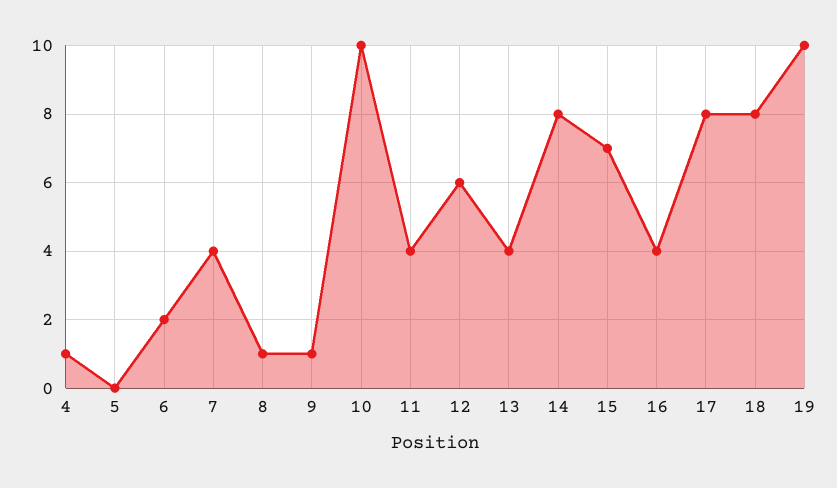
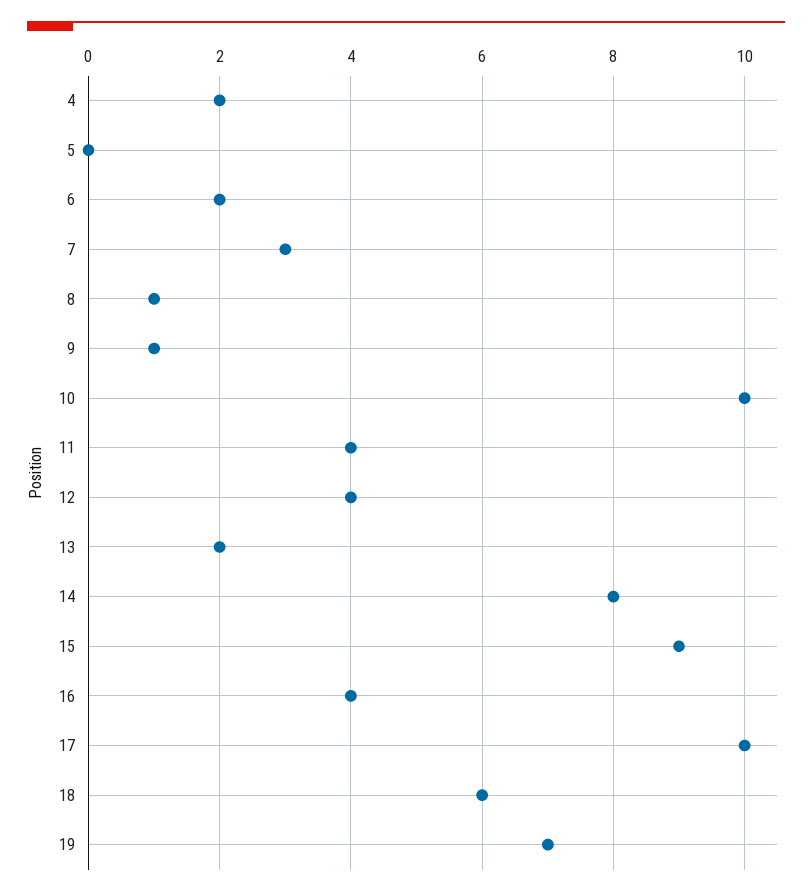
  {
-   "4": 1,
+   "4": 2,
    "5": 0,
    "6": 2,
-   "7": 4,
+   "7": 3,
    "8": 1,
    "9": 1,
    "10": 10,
    "11": 4,
-   "12": 6,
+   "12": 4,
-   "13": 4,
+   "13": 2,
    "14": 8,
-   "15": 7,
+   "15": 9,
    "16": 4,
-   "17": 8,
+   "17": 10,
-   "18": 8,
+   "18": 6,
-   "19": 10
+   "19": 7
  }

